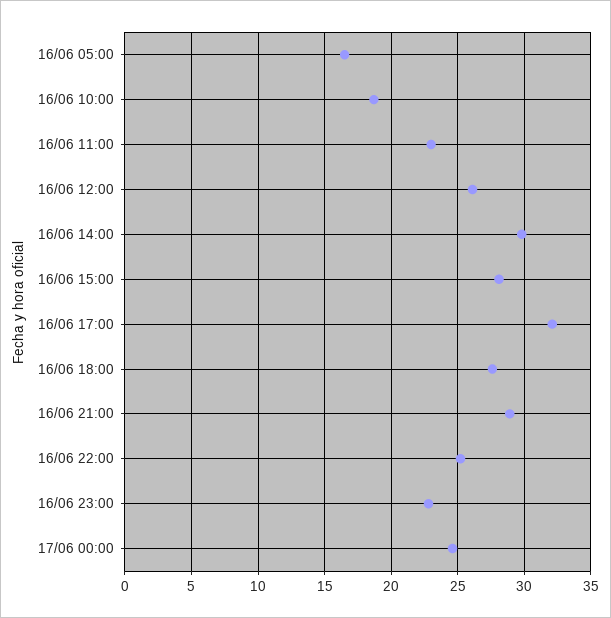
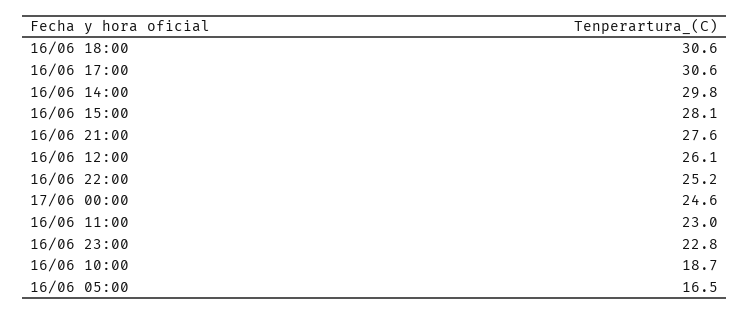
  {
    "16/06 05:00": 16.5,
    "16/06 10:00": 18.7,
    "16/06 11:00": 23,
    "16/06 12:00": 26.1,
    "16/06 14:00": 29.8,
    "16/06 15:00": 28.1,
-   "16/06 17:00": 32,
+   "16/06 17:00": 30.6,
-   "16/06 18:00": 27.5,
+   "16/06 18:00": 30.6,
-   "16/06 21:00": 29,
+   "16/06 21:00": 27.6,
    "16/06 22:00": 25.2,
    "16/06 23:00": 22.8,
    "17/06 00:00": 24.6
  }

